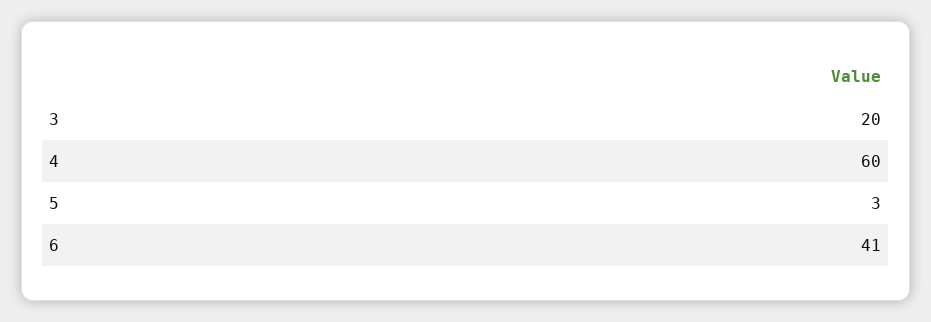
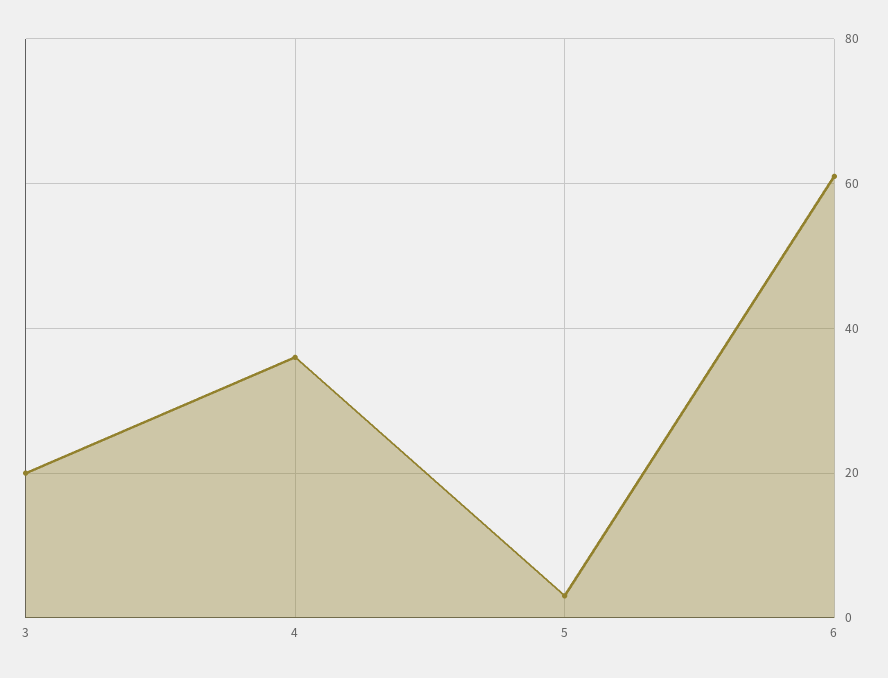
  {
    "3": 20,
-   "4": 60,
+   "4": 35,
    "5": 3,
-   "6": 41
+   "6": 60
  }

